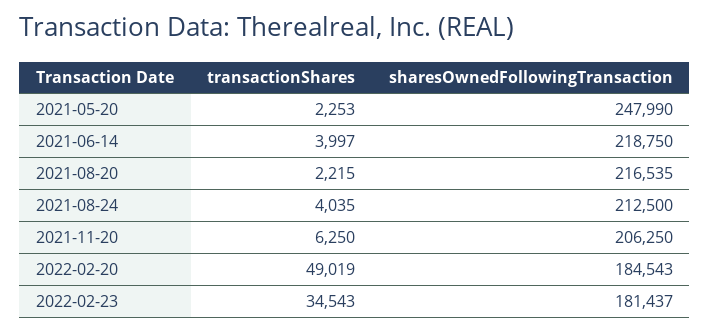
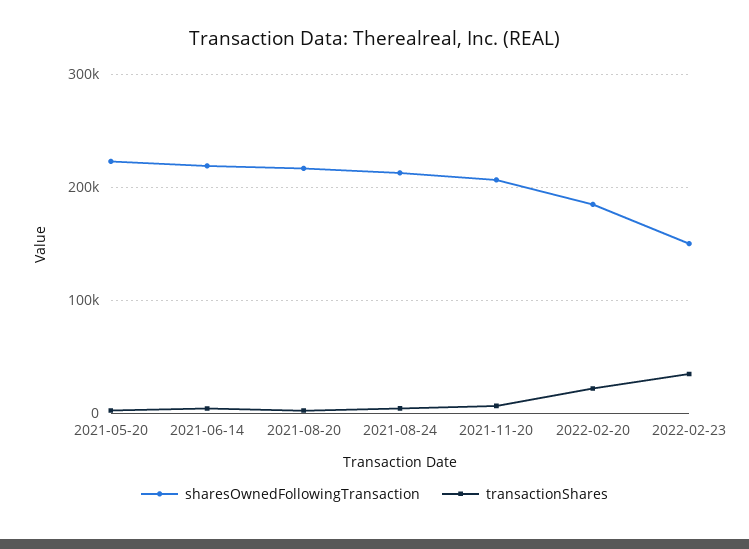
  {
    "transactionShares": {
      "2021-05-20": 2253,
      "2021-06-14": 3997,
      "2021-08-20": 2215,
      "2021-08-24": 4035,
      "2021-11-20": 6250,
-     "2022-02-20": 49019,
+     "2022-02-20": 20000,
      "2022-02-23": 34543
    },
    "sharesOwnedFollowingTransaction": {
-     "2021-05-20": 247990,
+     "2021-05-20": 220000,
      "2021-06-14": 218750,
      "2021-08-20": 216535,
      "2021-08-24": 212500,
      "2021-11-20": 206250,
      "2022-02-20": 184543,
-     "2022-02-23": 181437
+     "2022-02-23": 150000
    }
  }

